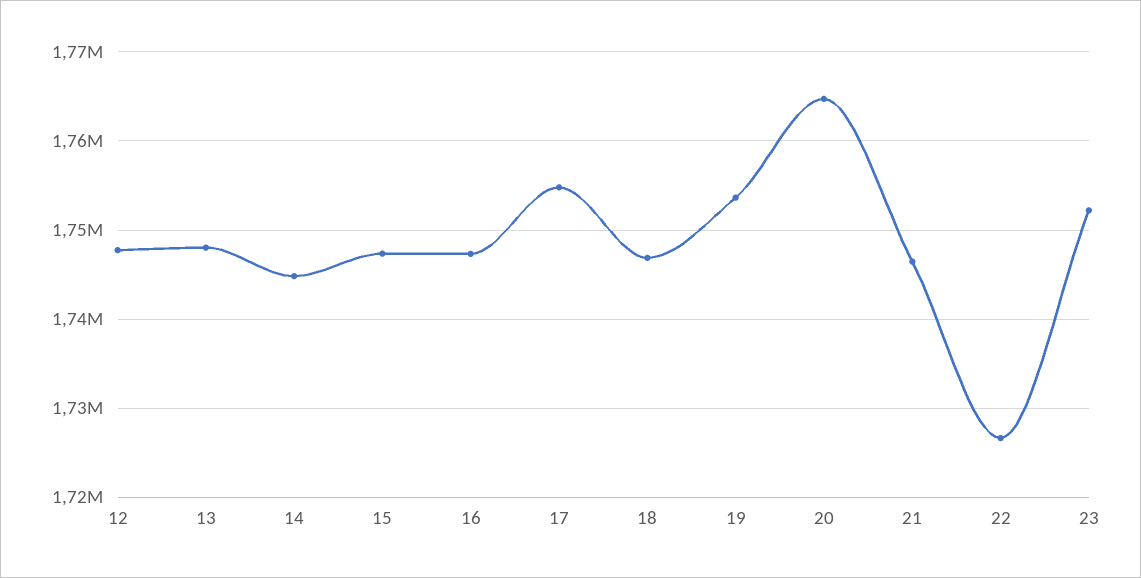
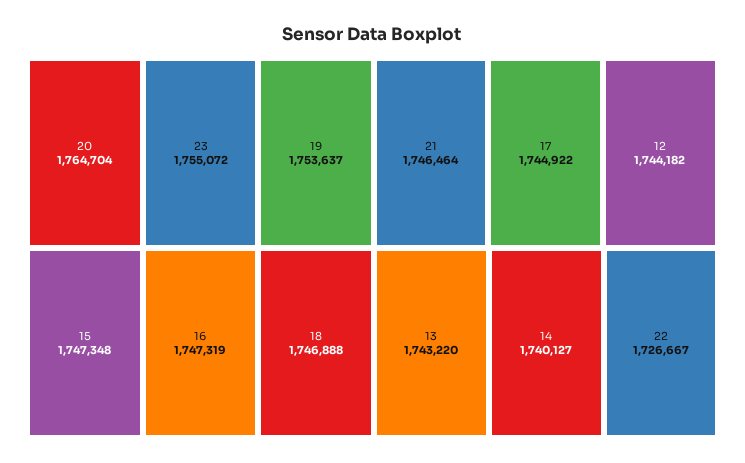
  {
-   "12": 1748000,
+   "12": 1744182,
-   "13": 1748000,
+   "13": 1743220,
-   "14": 1745000,
+   "14": 1740127,
    "15": 1747348,
    "16": 1747319,
-   "17": 1755000,
+   "17": 1744922,
    "18": 1746888,
    "19": 1753637,
    "20": 1764704,
    "21": 1746464,
    "22": 1726667,
-   "23": 1752000
+   "23": 1755072
  }

